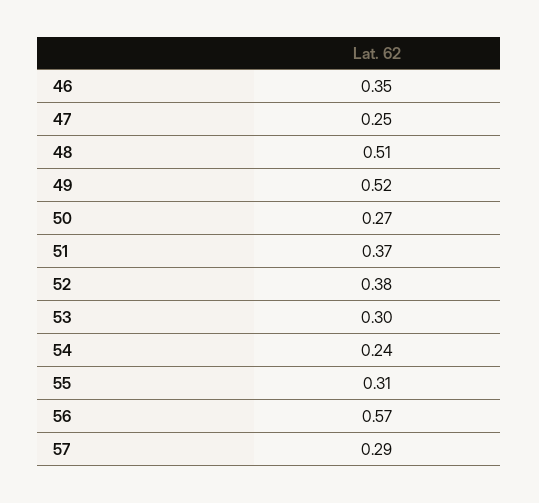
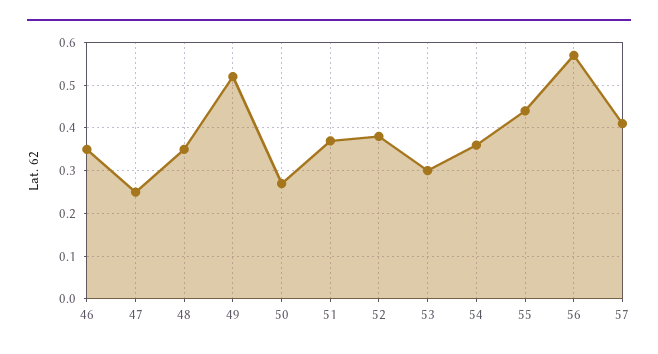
  {
    "46": 0.35,
    "47": 0.25,
-   "48": 0.51,
+   "48": 0.35,
    "49": 0.52,
    "50": 0.27,
    "51": 0.37,
    "52": 0.38,
    "53": 0.3,
-   "54": 0.24,
+   "54": 0.35,
-   "55": 0.31,
+   "55": 0.45,
    "56": 0.57,
-   "57": 0.29
+   "57": 0.4
  }

